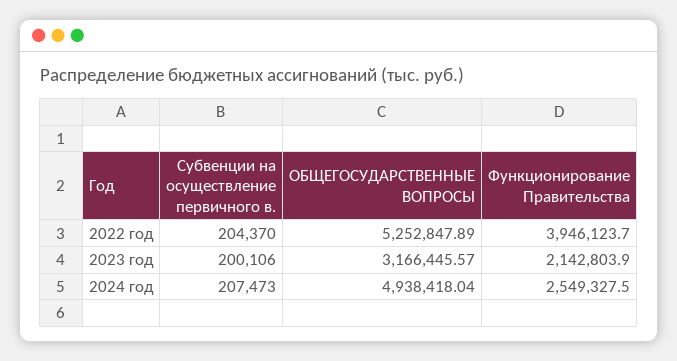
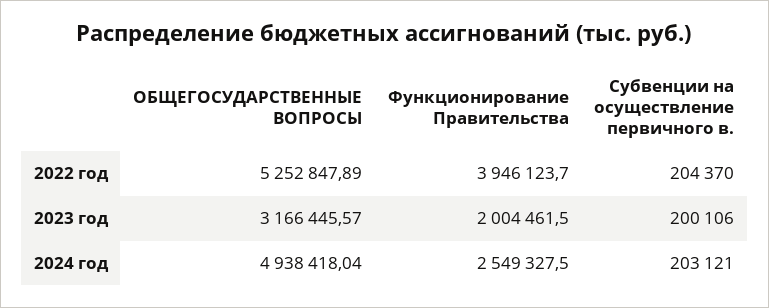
  {
    "Субвенции на осуществление первичного в.": {
      "2022 год": 204370,
      "2023 год": 200106,
-     "2024 год": 207473
+     "2024 год": 203121
    },
    "ОБЩЕГОСУДАРСТВЕННЫЕ ВОПРОСЫ": {
      "2022 год": 5252847.89,
      "2023 год": 3166445.57,
      "2024 год": 4938418.04
    },
    "Функционирование Правительства": {
      "2022 год": 3946123.7,
-     "2023 год": 2142803.9,
+     "2023 год": 2004461.5,
      "2024 год": 2549327.5
    }
  }

